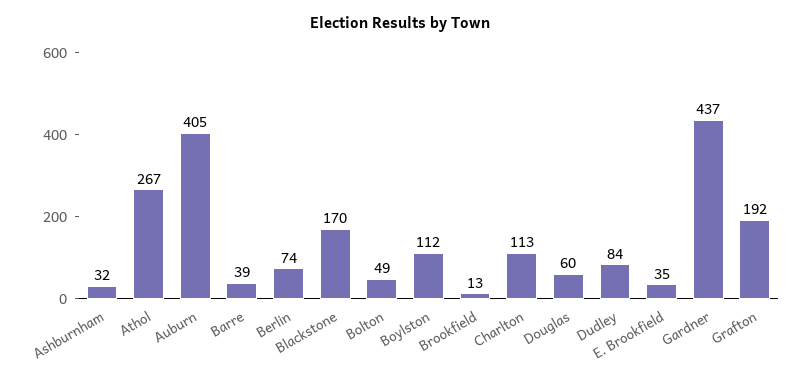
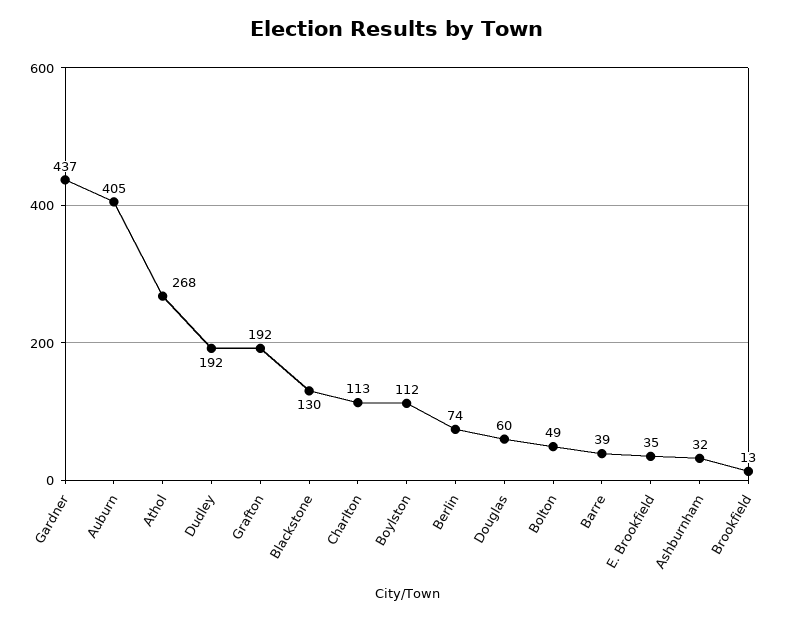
  {
    "Ashburnham": 32,
-   "Athol": 267,
+   "Athol": 268,
    "Auburn": 405,
    "Barre": 39,
    "Berlin": 74,
-   "Blackstone": 170,
+   "Blackstone": 130,
    "Bolton": 49,
    "Boylston": 112,
    "Brookfield": 13,
    "Charlton": 113,
    "Douglas": 60,
-   "Dudley": 84,
+   "Dudley": 192,
    "E. Brookfield": 35,
    "Gardner": 437,
    "Grafton": 192
  }

